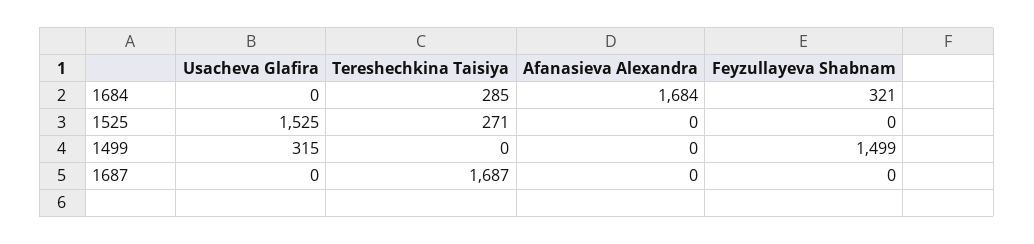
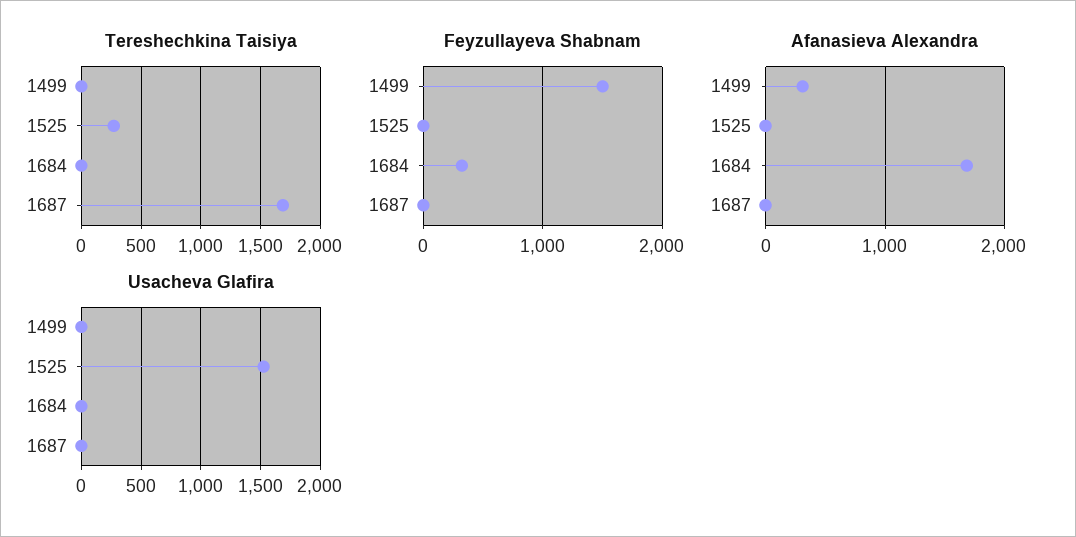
  {
    "Usacheva Glafira": {
      "1684": 0,
      "1525": 1525,
-     "1499": 315,
+     "1499": 0,
      "1687": 0
    },
    "Tereshechkina Taisiya": {
-     "1684": 285,
+     "1684": 0,
      "1525": 271,
      "1499": 0,
      "1687": 1687
    },
    "Afanasieva Alexandra": {
      "1684": 1684,
      "1525": 0,
-     "1499": 0,
+     "1499": 300,
      "1687": 0
    },
    "Feyzullayeva Shabnam": {
      "1684": 321,
      "1525": 0,
      "1499": 1499,
      "1687": 0
    }
  }

